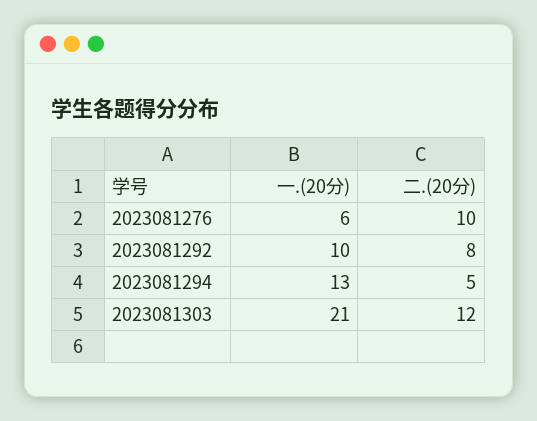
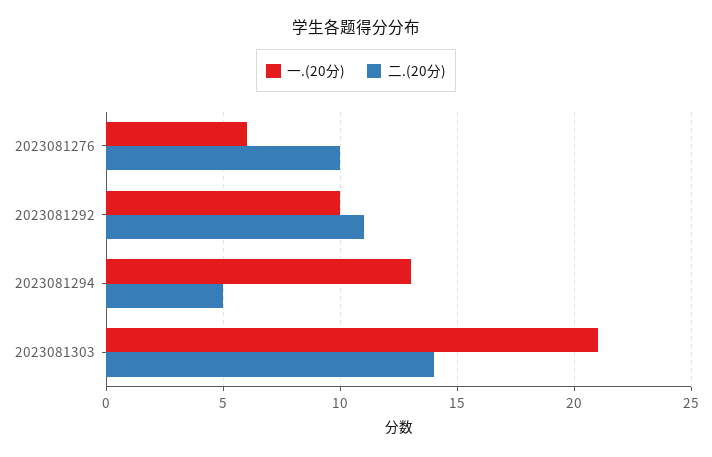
  {
    "一.(20分)": {
      "2023081276": 6,
      "2023081292": 10,
      "2023081294": 13,
      "2023081303": 21
    },
    "二.(20分)": {
      "2023081276": 10,
-     "2023081292": 8,
+     "2023081292": 11,
      "2023081294": 5,
-     "2023081303": 12
+     "2023081303": 14
    }
  }

